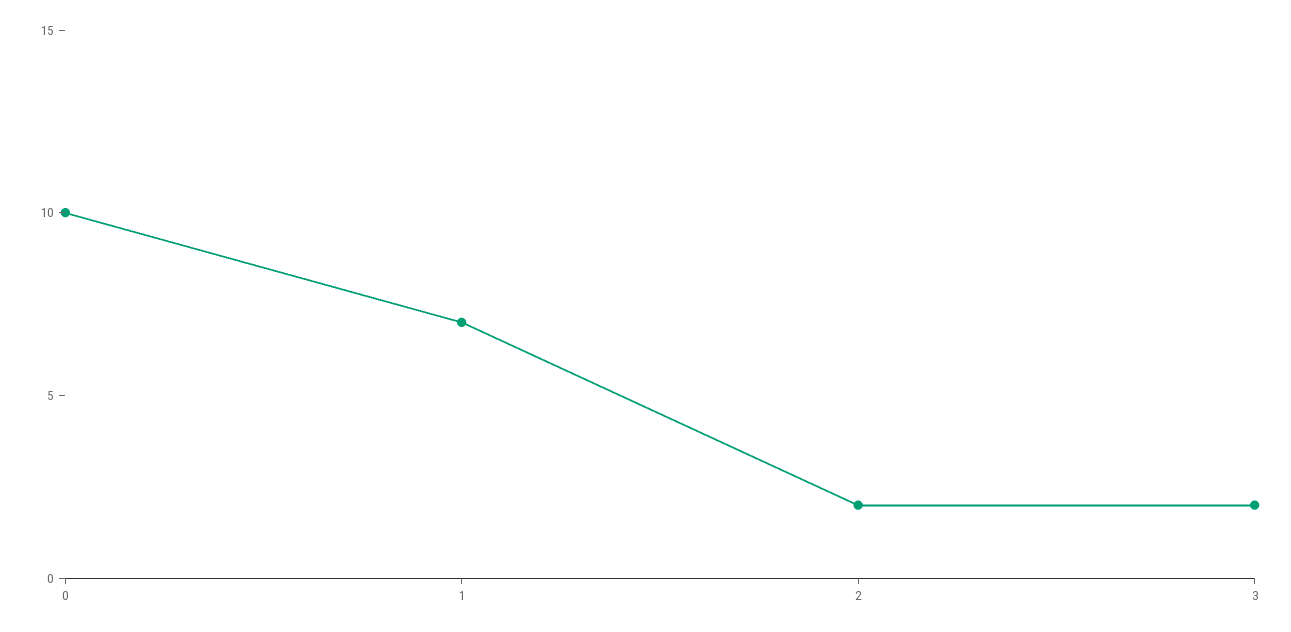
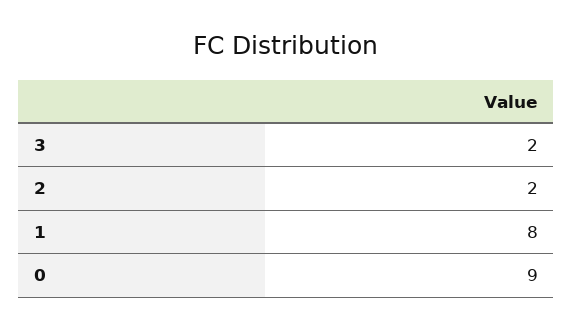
  {
-   "0": 10,
+   "0": 9,
-   "1": 7,
+   "1": 8,
    "2": 2,
    "3": 2
  }

